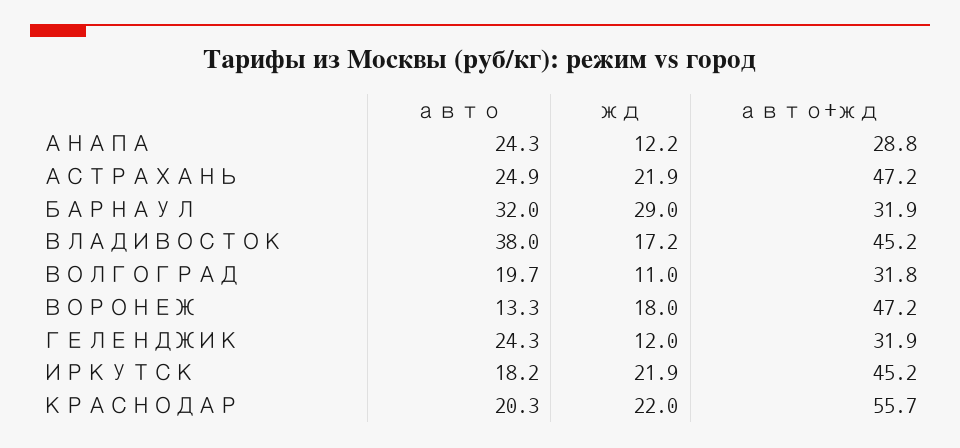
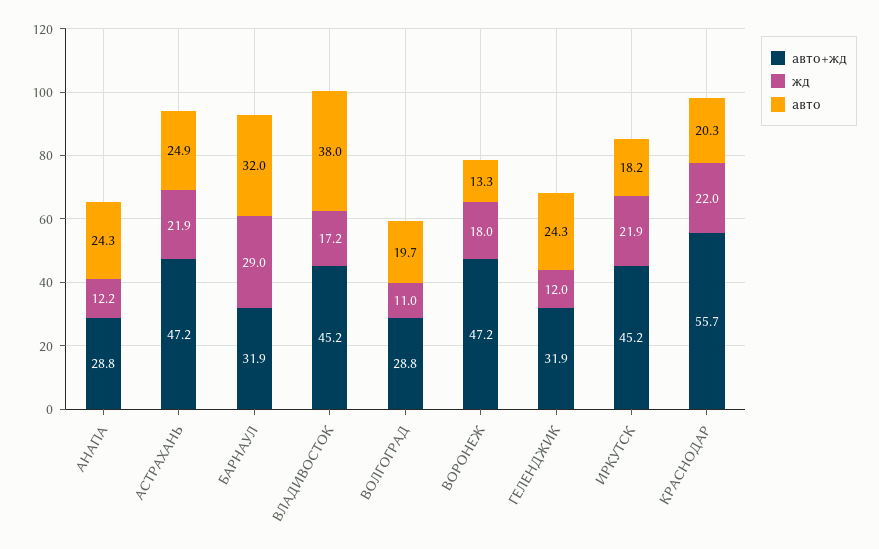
  {
    "авто": {
      "АНАПА": 24.3,
      "АСТРАХАНЬ": 24.9,
      "БАРНАУЛ": 32,
      "ВЛАДИВОСТОК": 38,
      "ВОЛГОГРАД": 19.7,
      "ВОРОНЕЖ": 13.3,
      "ГЕЛЕНДЖИК": 24.3,
      "ИРКУТСК": 18.2,
      "КРАСНОДАР": 20.3
    },
    "жд": {
      "АНАПА": 12.2,
      "АСТРАХАНЬ": 21.9,
      "БАРНАУЛ": 29,
      "ВЛАДИВОСТОК": 17.2,
      "ВОЛГОГРАД": 11,
      "ВОРОНЕЖ": 18,
      "ГЕЛЕНДЖИК": 12,
      "ИРКУТСК": 21.9,
      "КРАСНОДАР": 22
    },
    "авто+жд": {
      "АНАПА": 28.8,
      "АСТРАХАНЬ": 47.2,
      "БАРНАУЛ": 31.9,
      "ВЛАДИВОСТОК": 45.2,
-     "ВОЛГОГРАД": 31.8,
+     "ВОЛГОГРАД": 28.8,
      "ВОРОНЕЖ": 47.2,
      "ГЕЛЕНДЖИК": 31.9,
      "ИРКУТСК": 45.2,
      "КРАСНОДАР": 55.7
    }
  }

